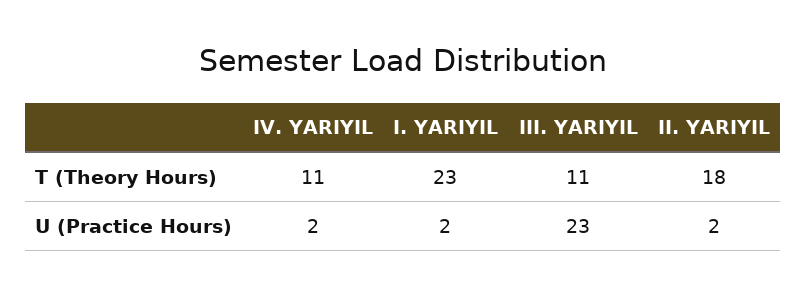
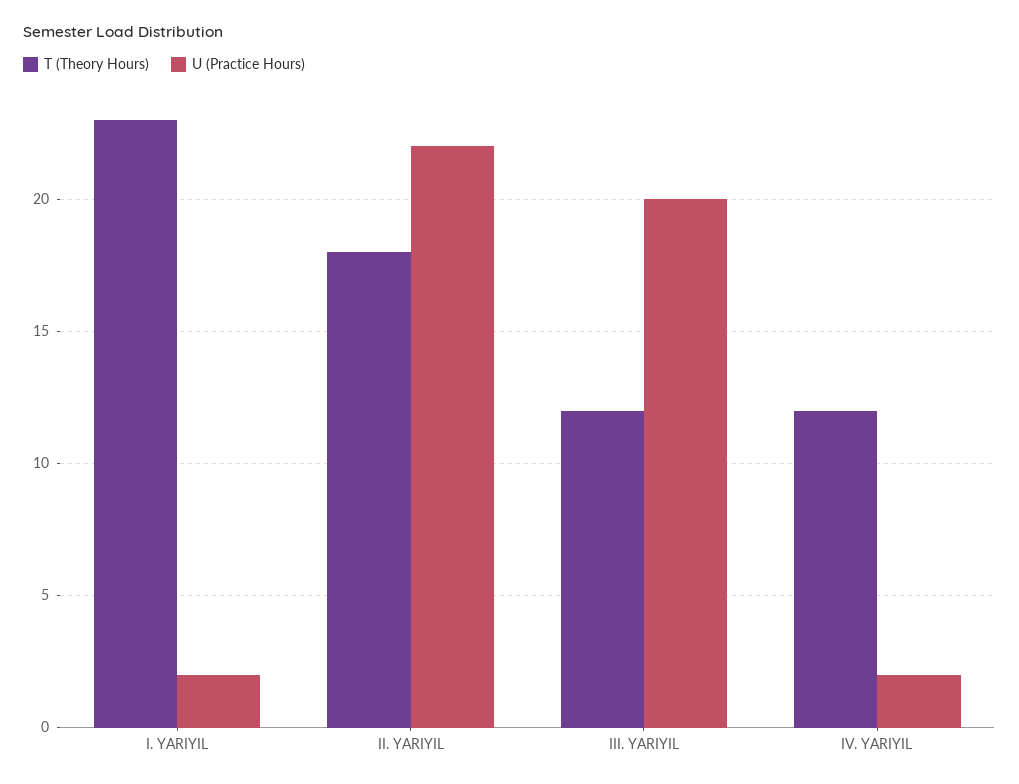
  {
    "T (Theory Hours)": {
-     "IV. YARIYIL": 11,
+     "IV. YARIYIL": 12,
      "I. YARIYIL": 23,
-     "III. YARIYIL": 11,
+     "III. YARIYIL": 12,
      "II. YARIYIL": 18
    },
    "U (Practice Hours)": {
      "IV. YARIYIL": 2,
      "I. YARIYIL": 2,
-     "III. YARIYIL": 23,
+     "III. YARIYIL": 20,
-     "II. YARIYIL": 2
+     "II. YARIYIL": 22
    }
  }

